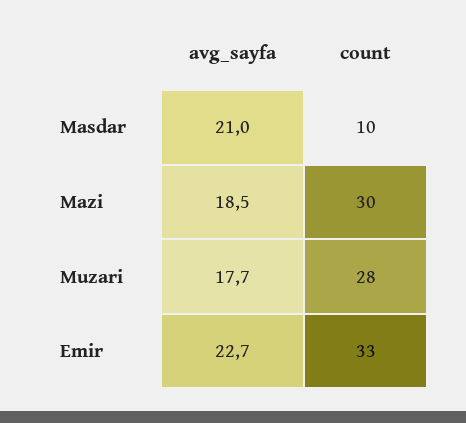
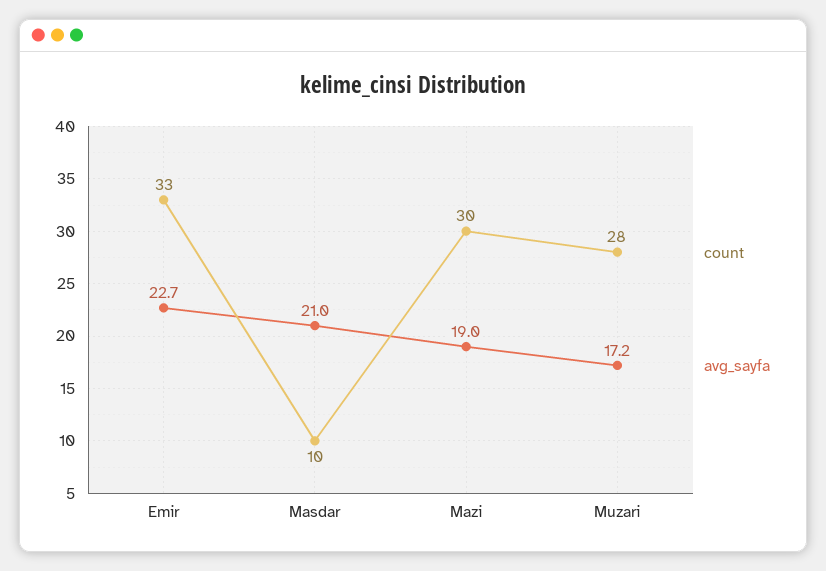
  {
    "avg_sayfa": {
      "Masdar": 21,
-     "Mazi": 18.5,
+     "Mazi": 19,
-     "Muzari": 17.7,
+     "Muzari": 17.2,
      "Emir": 22.7
    },
    "count": {
      "Masdar": 10,
      "Mazi": 30,
      "Muzari": 28,
      "Emir": 33
    }
  }

